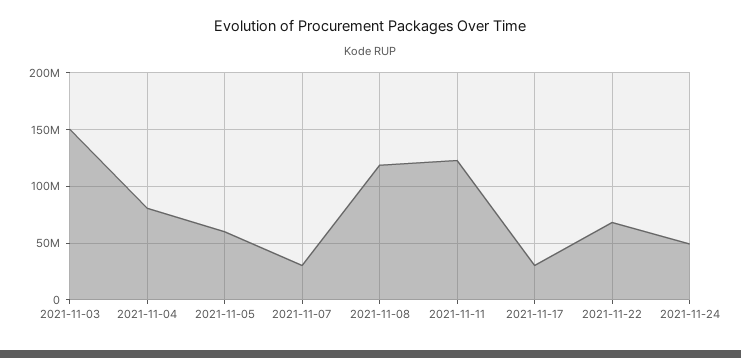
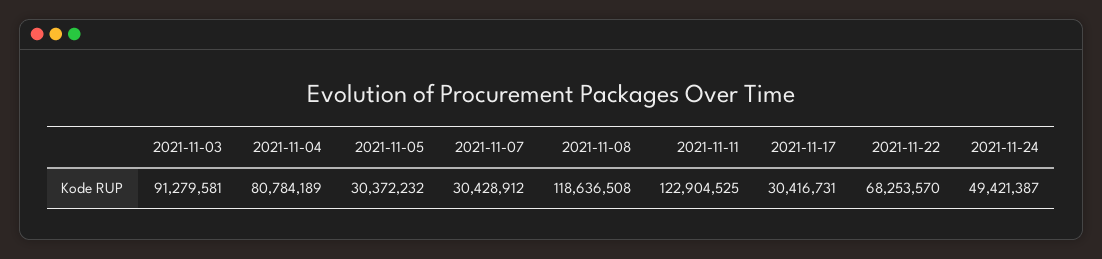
  {
-   "2021-11-03": 150000000,
+   "2021-11-03": 91279581,
    "2021-11-04": 80784189,
-   "2021-11-05": 60000000,
+   "2021-11-05": 30372232,
    "2021-11-07": 30428912,
    "2021-11-08": 118636508,
    "2021-11-11": 122904525,
    "2021-11-17": 30416731,
    "2021-11-22": 68253570,
    "2021-11-24": 49421387
  }

